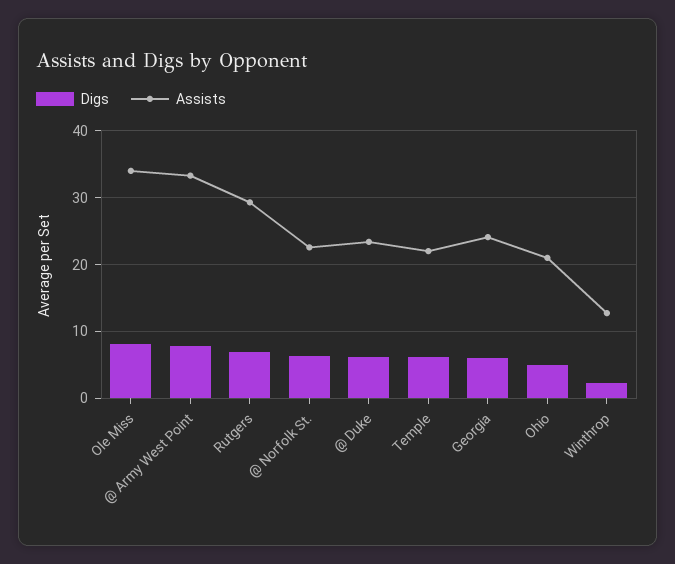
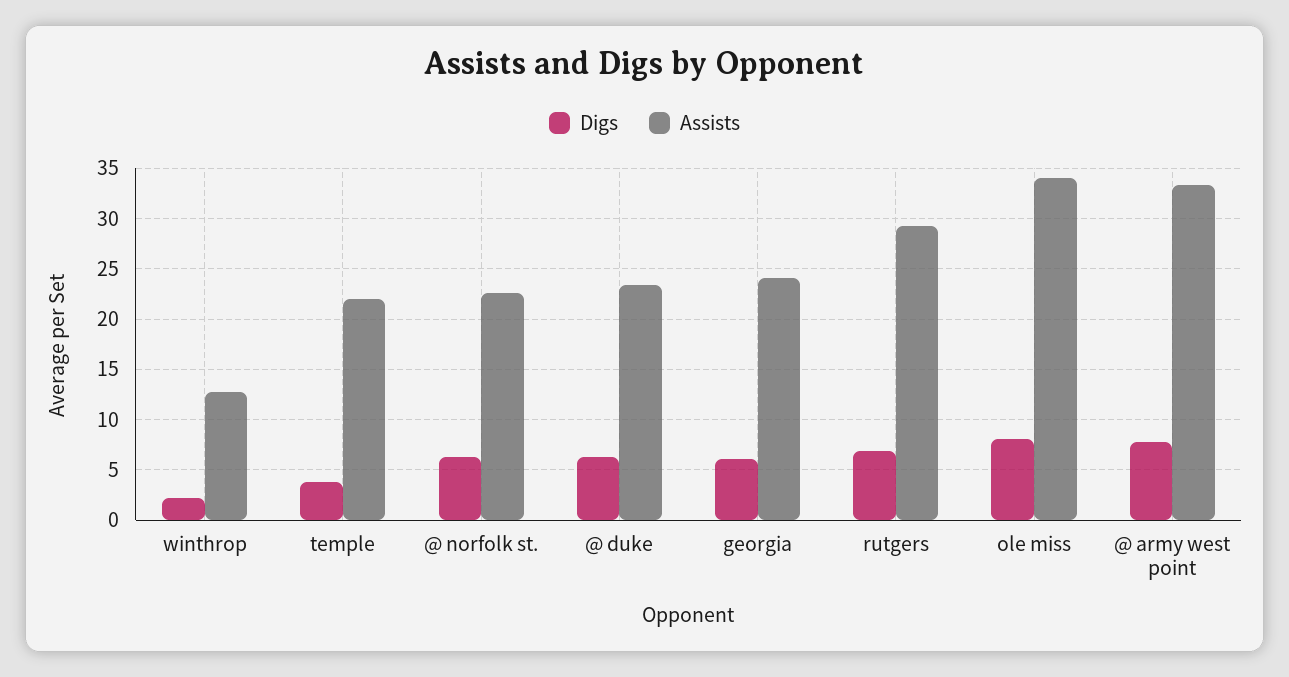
  {
    "Digs": {
      "Ole Miss": 8,
      "@ Army West Point": 8,
      "Rutgers": 7,
      "@ Norfolk St.": 6,
      "@ Duke": 6,
-     "Temple": 6,
+     "Temple": 4,
      "Georgia": 6,
-     "Ohio": 5,
      "Winthrop": 2
    },
    "Assists": {
      "Ole Miss": 34,
      "@ Army West Point": 33,
      "Rutgers": 29,
      "@ Norfolk St.": 23,
      "@ Duke": 23,
      "Temple": 22,
      "Georgia": 24,
-     "Ohio": 21,
      "Winthrop": 13
    }
  }

